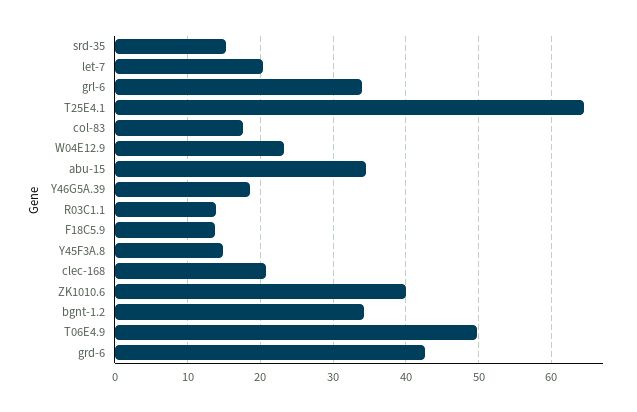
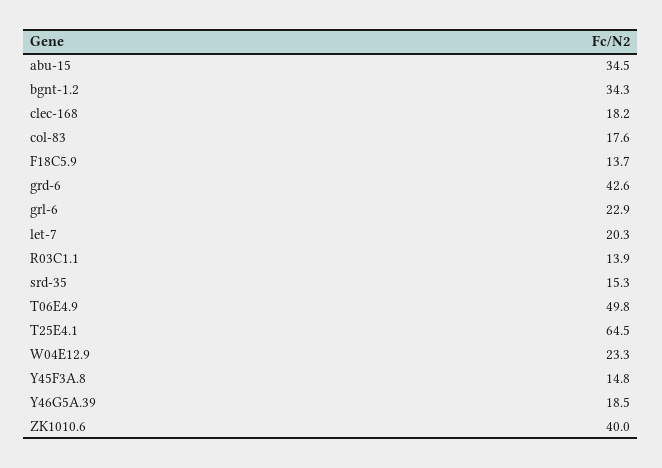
  {
    "srd-35": 15.3,
    "let-7": 20.3,
-   "grl-6": 34,
+   "grl-6": 22.9,
    "T25E4.1": 64.5,
    "col-83": 17.6,
    "W04E12.9": 23.3,
    "abu-15": 34.5,
    "Y46G5A.39": 18.5,
    "R03C1.1": 13.9,
    "F18C5.9": 13.7,
    "Y45F3A.8": 14.8,
-   "clec-168": 21,
+   "clec-168": 18.2,
    "ZK1010.6": 40,
    "bgnt-1.2": 34.3,
    "T06E4.9": 49.8,
    "grd-6": 42.6
  }

